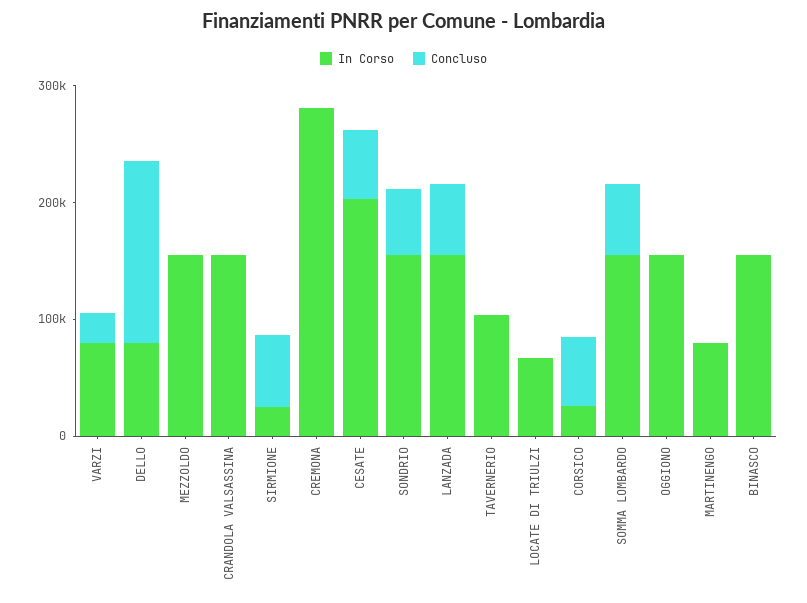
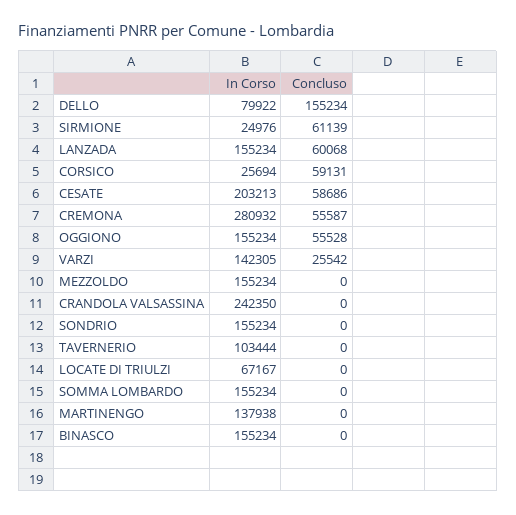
  {
    "In Corso": {
-     "VARZI": 80000,
+     "VARZI": 142305,
      "DELLO": 79922,
      "MEZZOLDO": 155234,
-     "CRANDOLA VALSASSINA": 160000,
+     "CRANDOLA VALSASSINA": 242350,
      "SIRMIONE": 24976,
      "CREMONA": 280932,
      "CESATE": 203213,
      "SONDRIO": 155234,
      "LANZADA": 155234,
      "TAVERNERIO": 103444,
      "LOCATE DI TRIULZI": 67167,
      "CORSICO": 25694,
      "SOMMA LOMBARDO": 155234,
      "OGGIONO": 155234,
-     "MARTINENGO": 80000,
+     "MARTINENGO": 137938,
      "BINASCO": 155234
    },
    "Concluso": {
      "VARZI": 25542,
      "DELLO": 155234,
      "MEZZOLDO": 0,
      "CRANDOLA VALSASSINA": 0,
      "SIRMIONE": 61139,
-     "CREMONA": 0,
+     "CREMONA": 55587,
      "CESATE": 58686,
-     "SONDRIO": 60000,
+     "SONDRIO": 0,
      "LANZADA": 60068,
      "TAVERNERIO": 0,
      "LOCATE DI TRIULZI": 0,
      "CORSICO": 59131,
-     "SOMMA LOMBARDO": 60000,
+     "SOMMA LOMBARDO": 0,
-     "OGGIONO": 0,
+     "OGGIONO": 55528,
      "MARTINENGO": 0,
      "BINASCO": 0
    }
  }

